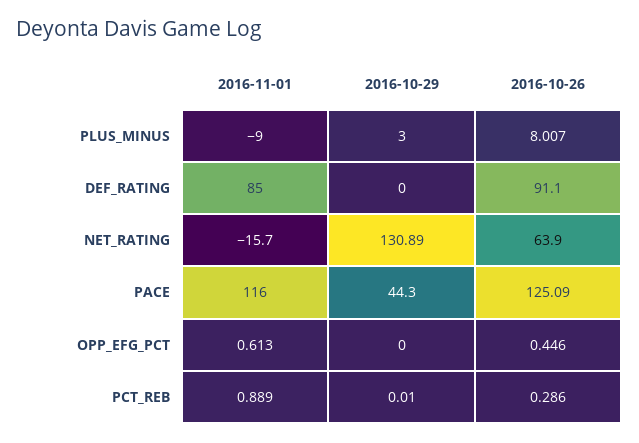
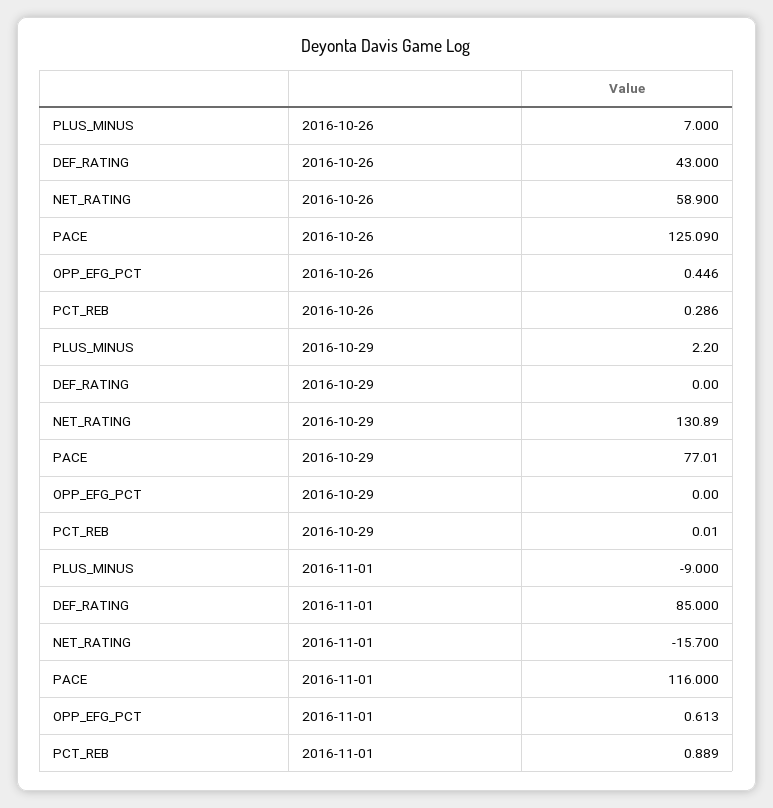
  {
    "2016-11-01": {
      "PLUS_MINUS": -9,
      "DEF_RATING": 85,
      "NET_RATING": -15.7,
      "PACE": 116,
      "OPP_EFG_PCT": 0.613,
      "PCT_REB": 0.889
    },
    "2016-10-29": {
-     "PLUS_MINUS": 3,
+     "PLUS_MINUS": 2.2,
      "DEF_RATING": 0,
      "NET_RATING": 130.89,
-     "PACE": 44.3,
+     "PACE": 77.01,
      "OPP_EFG_PCT": 0,
      "PCT_REB": 0.01
    },
    "2016-10-26": {
-     "PLUS_MINUS": 8.007,
+     "PLUS_MINUS": 7,
-     "DEF_RATING": 91.1,
+     "DEF_RATING": 43,
-     "NET_RATING": 63.9,
+     "NET_RATING": 58.9,
      "PACE": 125.09,
      "OPP_EFG_PCT": 0.446,
      "PCT_REB": 0.286
    }
  }

